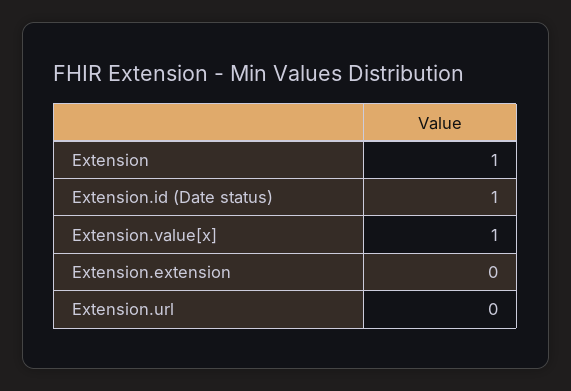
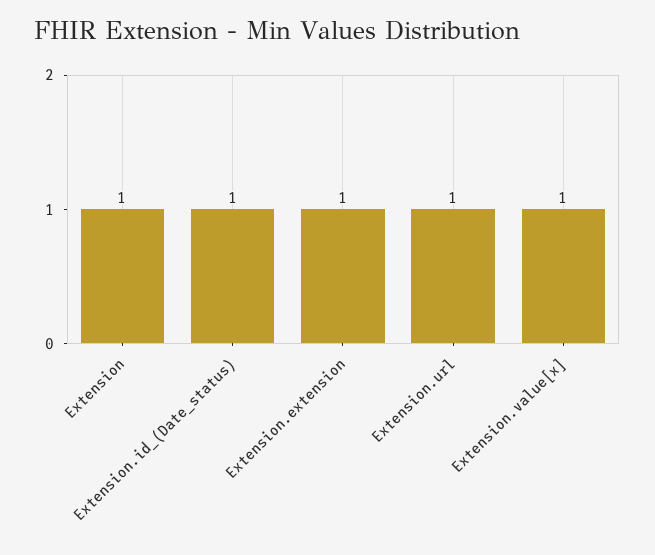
  {
    "Extension": 1,
    "Extension.id (Date status)": 1,
    "Extension.value[x]": 1,
-   "Extension.extension": 0,
+   "Extension.extension": 1,
-   "Extension.url": 0
+   "Extension.url": 1
  }

